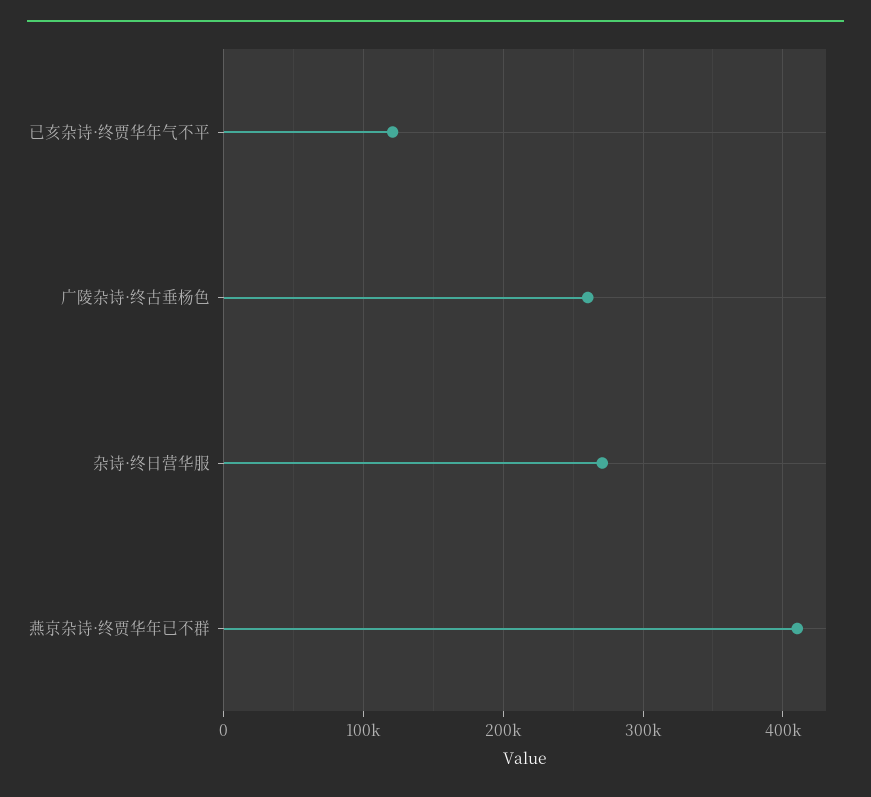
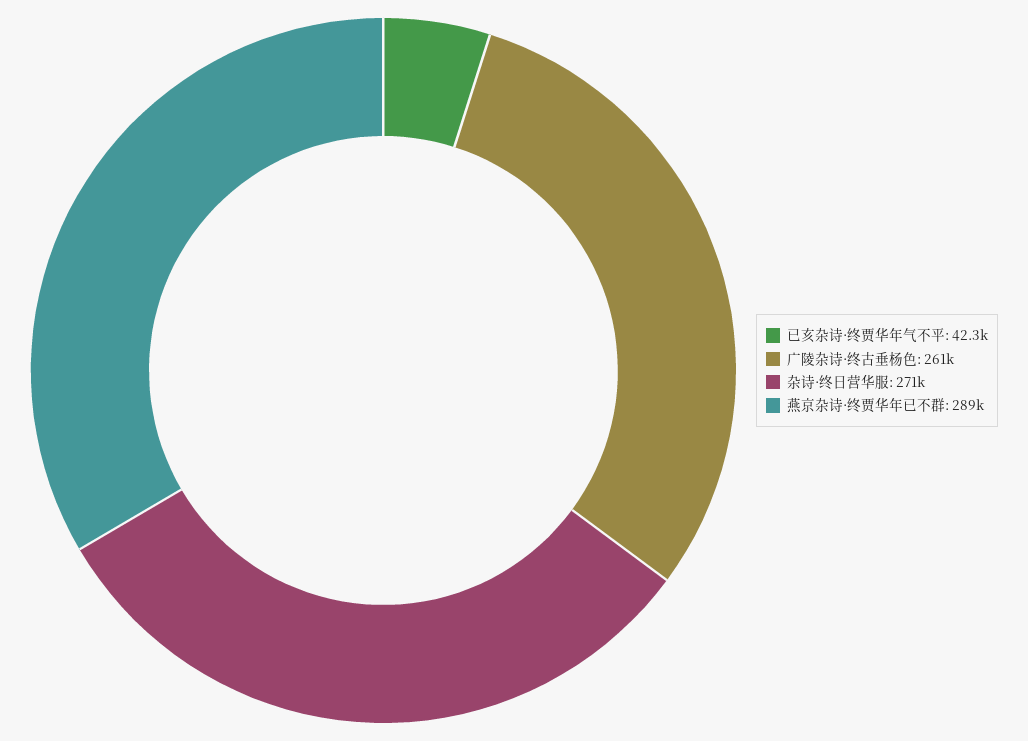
  {
-   "已亥杂诗·终贾华年气不平": 120000,
+   "已亥杂诗·终贾华年气不平": 42300,
    "广陵杂诗·终古垂杨色": 261000,
    "杂诗·终日营华服": 271000,
-   "燕京杂诗·终贾华年已不群": 410000
+   "燕京杂诗·终贾华年已不群": 289000
  }

